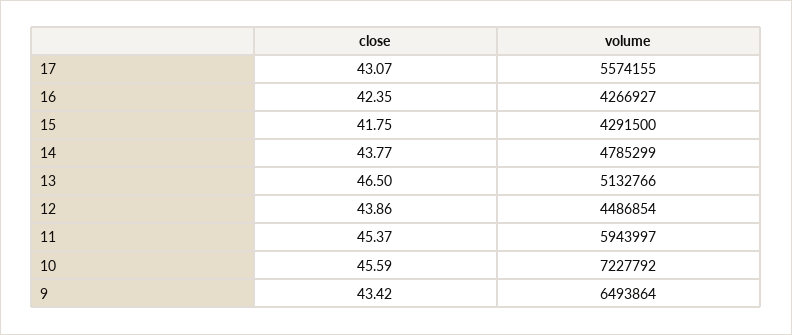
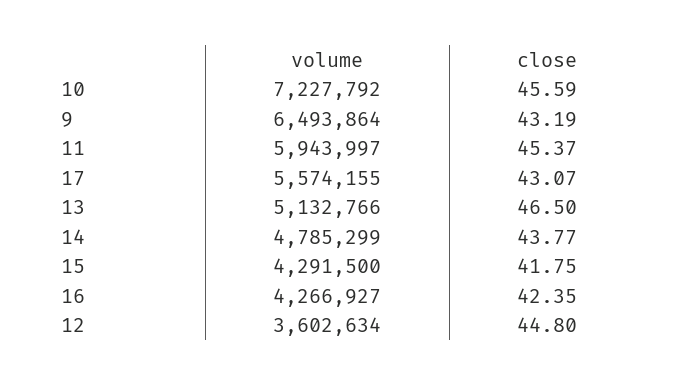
  {
    "close": {
      "17": 43.07,
      "16": 42.35,
      "15": 41.75,
      "14": 43.77,
      "13": 46.5,
-     "12": 43.86,
+     "12": 44.8,
      "11": 45.37,
      "10": 45.59,
-     "9": 43.42
+     "9": 43.19
    },
    "volume": {
      "17": 5574155,
      "16": 4266927,
      "15": 4291500,
      "14": 4785299,
      "13": 5132766,
-     "12": 4486854,
+     "12": 3602634,
      "11": 5943997,
      "10": 7227792,
      "9": 6493864
    }
  }

